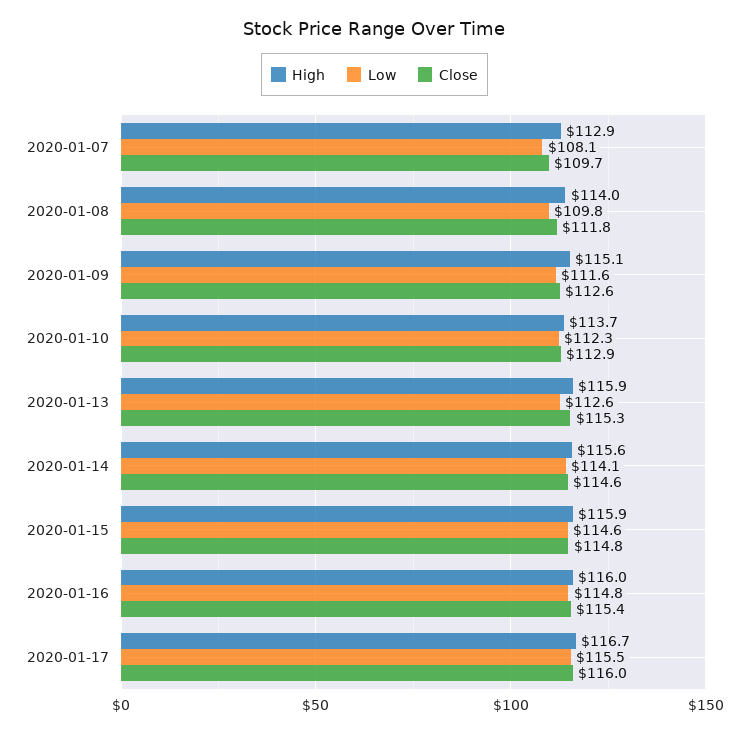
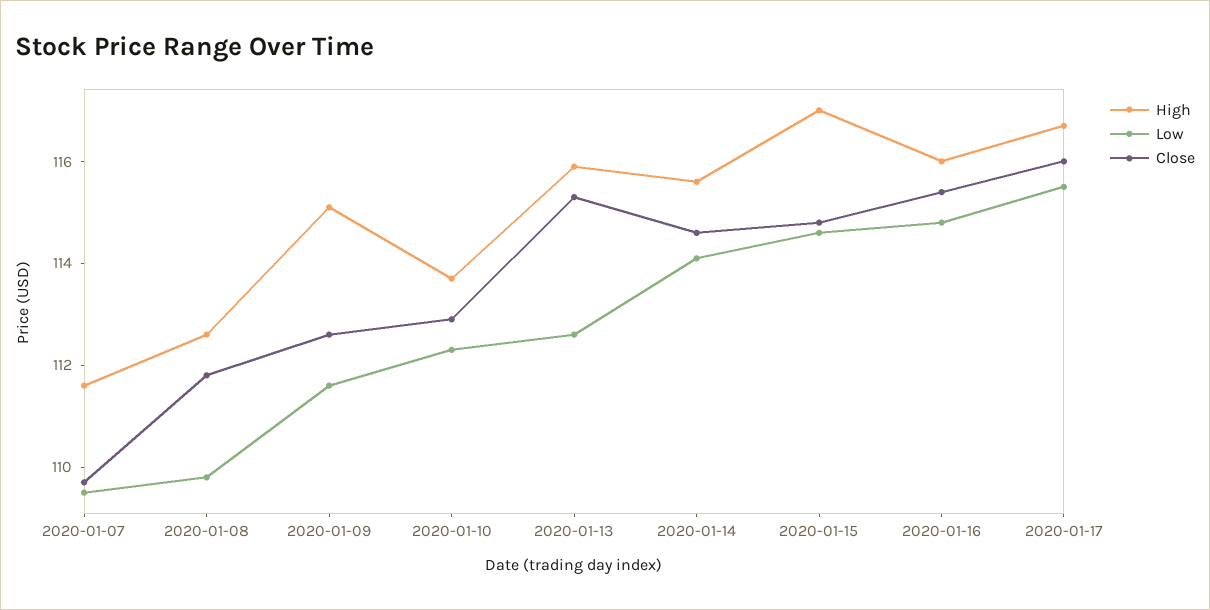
  {
    "High": {
-     "2020-01-07": 112.9,
+     "2020-01-07": 111.5,
-     "2020-01-08": 114,
+     "2020-01-08": 112.5,
      "2020-01-09": 115.1,
      "2020-01-10": 113.7,
      "2020-01-13": 115.9,
      "2020-01-14": 115.6,
-     "2020-01-15": 115.9,
+     "2020-01-15": 117,
      "2020-01-16": 116,
      "2020-01-17": 116.7
    },
    "Low": {
-     "2020-01-07": 108.1,
+     "2020-01-07": 109.5,
      "2020-01-08": 109.8,
      "2020-01-09": 111.6,
      "2020-01-10": 112.3,
      "2020-01-13": 112.6,
      "2020-01-14": 114.1,
      "2020-01-15": 114.6,
      "2020-01-16": 114.8,
      "2020-01-17": 115.5
    },
    "Close": {
      "2020-01-07": 109.7,
      "2020-01-08": 111.8,
      "2020-01-09": 112.6,
      "2020-01-10": 112.9,
      "2020-01-13": 115.3,
      "2020-01-14": 114.6,
      "2020-01-15": 114.8,
      "2020-01-16": 115.4,
      "2020-01-17": 116
    }
  }

